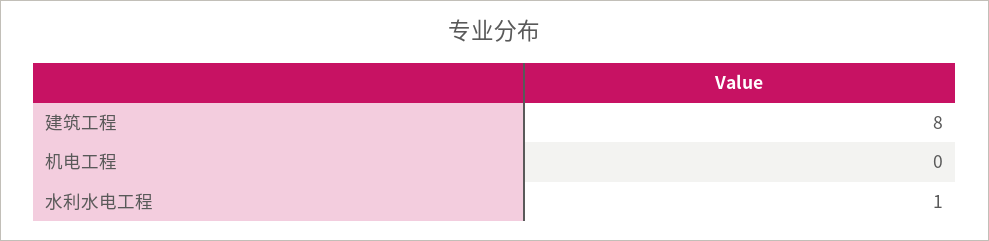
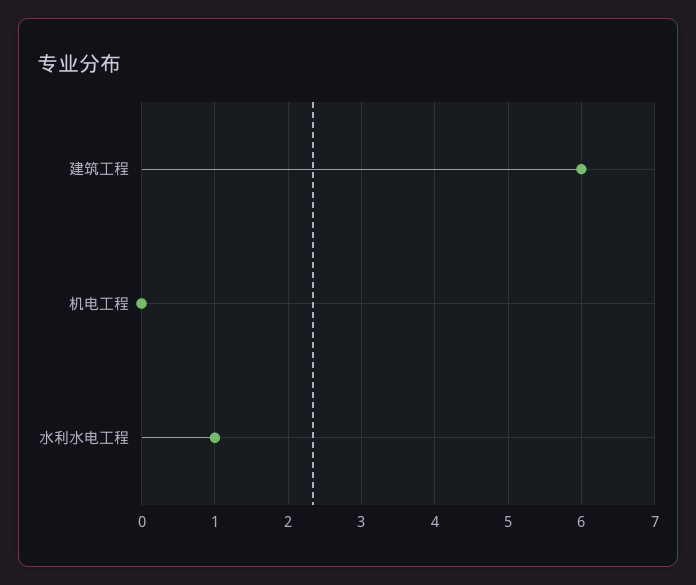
  {
-   "建筑工程": 8,
+   "建筑工程": 6,
    "机电工程": 0,
    "水利水电工程": 1
  }

